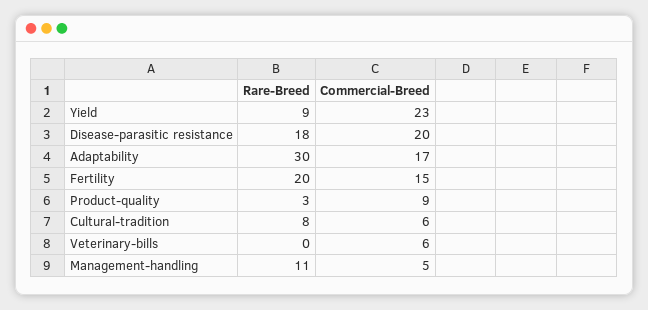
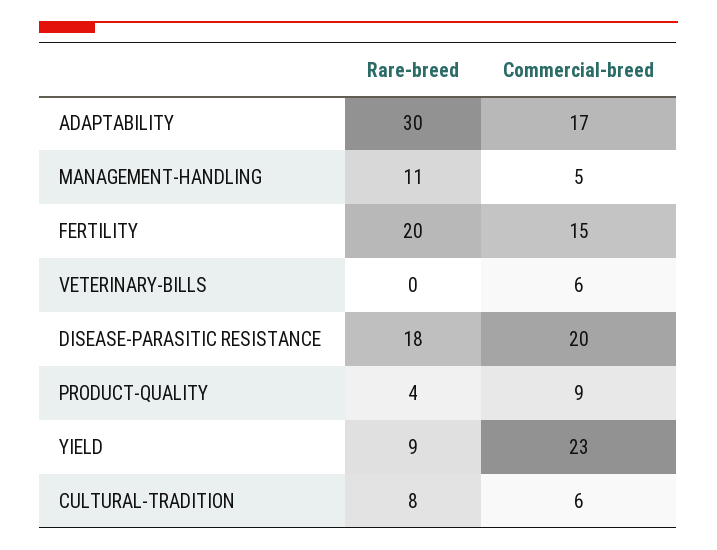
  {
    "Rare-Breed": {
      "Yield": 9,
      "Disease-parasitic resistance": 18,
      "Adaptability": 30,
      "Fertility": 20,
-     "Product-quality": 3,
+     "Product-quality": 4,
      "Cultural-tradition": 8,
      "Veterinary-bills": 0,
      "Management-handling": 11
    },
    "Commercial-Breed": {
      "Yield": 23,
      "Disease-parasitic resistance": 20,
      "Adaptability": 17,
      "Fertility": 15,
      "Product-quality": 9,
      "Cultural-tradition": 6,
      "Veterinary-bills": 6,
      "Management-handling": 5
    }
  }

